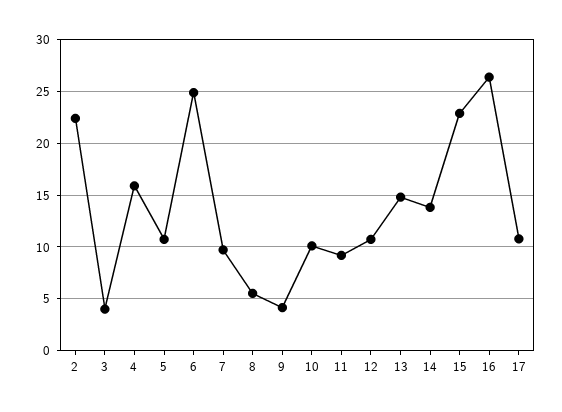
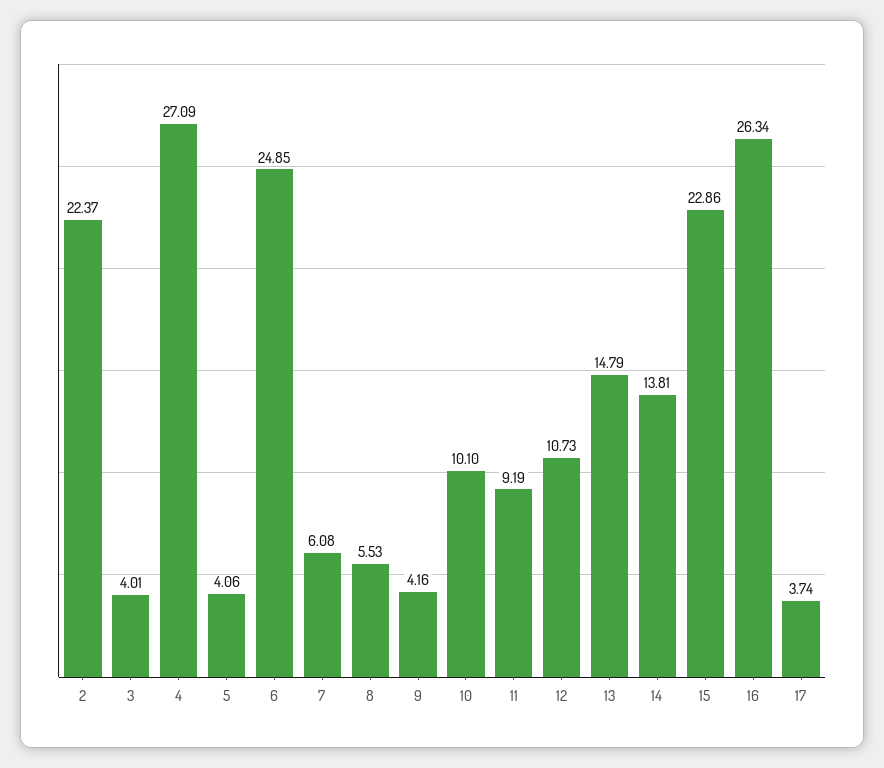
  {
    "2": 22.37,
    "3": 4.01,
-   "4": 16,
+   "4": 27.09,
-   "5": 11,
+   "5": 4.06,
    "6": 24.85,
-   "7": 10,
+   "7": 6.08,
    "8": 5.53,
    "9": 4.16,
    "10": 10.1,
    "11": 9.19,
    "12": 10.73,
    "13": 14.79,
    "14": 13.81,
    "15": 22.86,
    "16": 26.34,
-   "17": 11
+   "17": 3.74
  }

